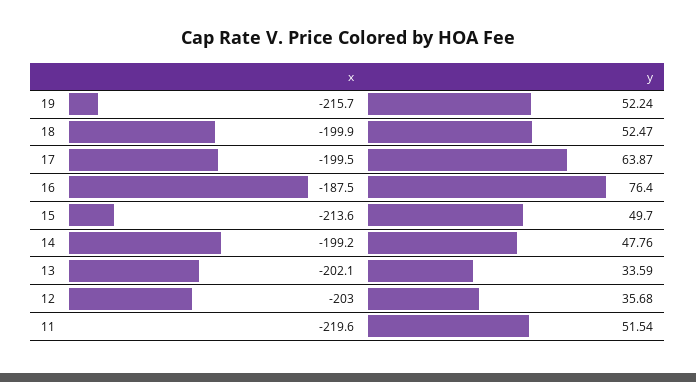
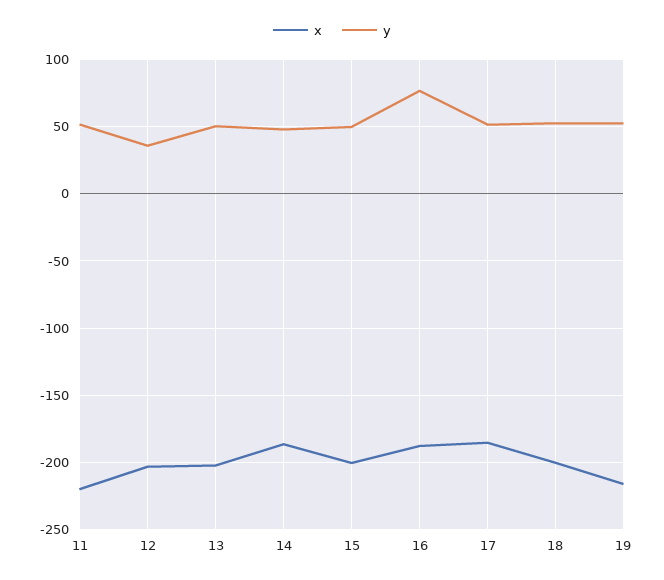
  {
    "x": {
      "19": -215.7,
      "18": -199.9,
-     "17": -199.5,
+     "17": -185,
      "16": -187.5,
-     "15": -213.6,
+     "15": -200,
-     "14": -199.2,
+     "14": -185,
      "13": -202.1,
      "12": -203,
      "11": -219.6
    },
    "y": {
      "19": 52.24,
      "18": 52.47,
-     "17": 63.87,
+     "17": 50,
      "16": 76.4,
      "15": 49.7,
      "14": 47.76,
-     "13": 33.59,
+     "13": 50,
      "12": 35.68,
      "11": 51.54
    }
  }

